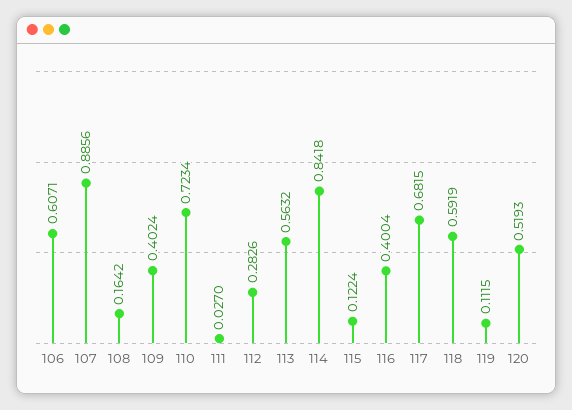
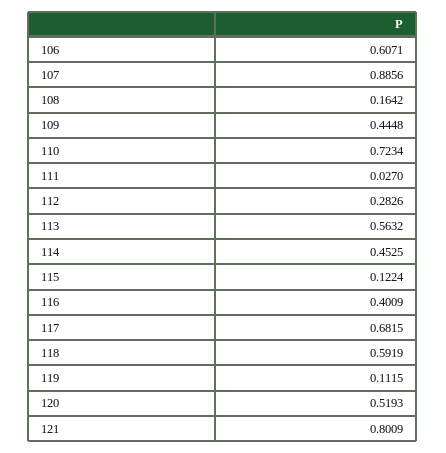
  {
    "106": 0.6071,
    "107": 0.8856,
    "108": 0.1642,
-   "109": 0.4024,
+   "109": 0.4448,
    "110": 0.7234,
    "111": 0.027,
    "112": 0.2826,
    "113": 0.5632,
-   "114": 0.8418,
+   "114": 0.4525,
    "115": 0.1224,
-   "116": 0.4004,
+   "116": 0.4009,
    "117": 0.6815,
    "118": 0.5919,
    "119": 0.1115,
-   "120": 0.5193
+   "120": 0.5193,
+   "121": 0.8009
  }

